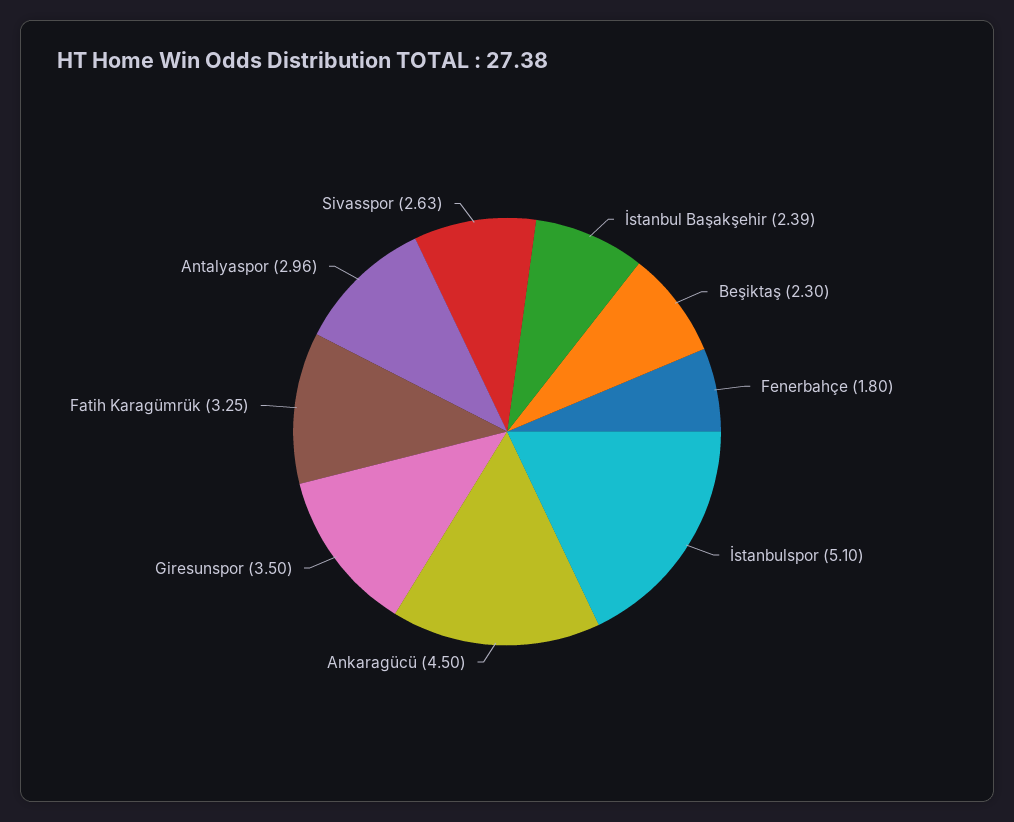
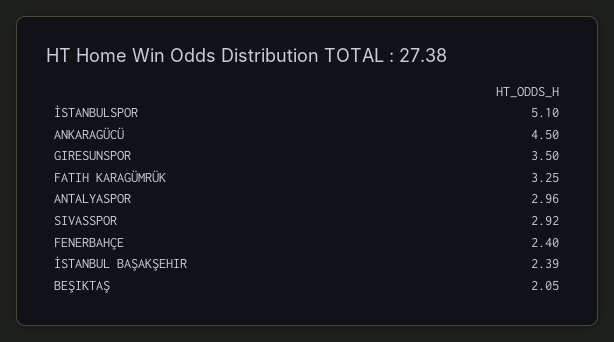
  {
    "İstanbul Başakşehir": 2.39,
-   "Beşiktaş": 2.3,
+   "Beşiktaş": 2.05,
-   "Fenerbahçe": 1.8,
+   "Fenerbahçe": 2.4,
    "İstanbulspor": 5.1,
    "Ankaragücü": 4.5,
    "Giresunspor": 3.5,
    "Fatih Karagümrük": 3.25,
    "Antalyaspor": 2.96,
-   "Sivasspor": 2.63
+   "Sivasspor": 2.92
  }

